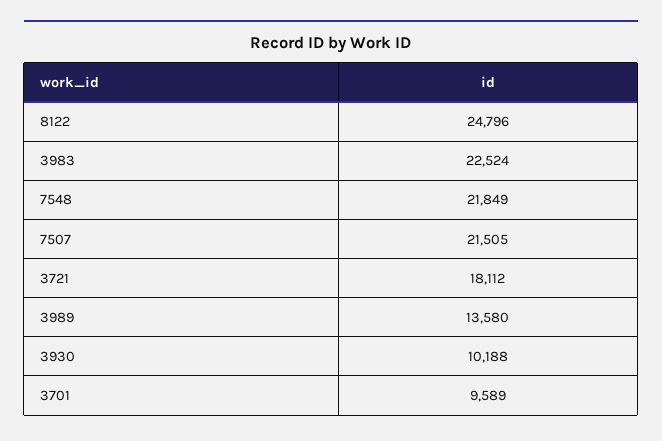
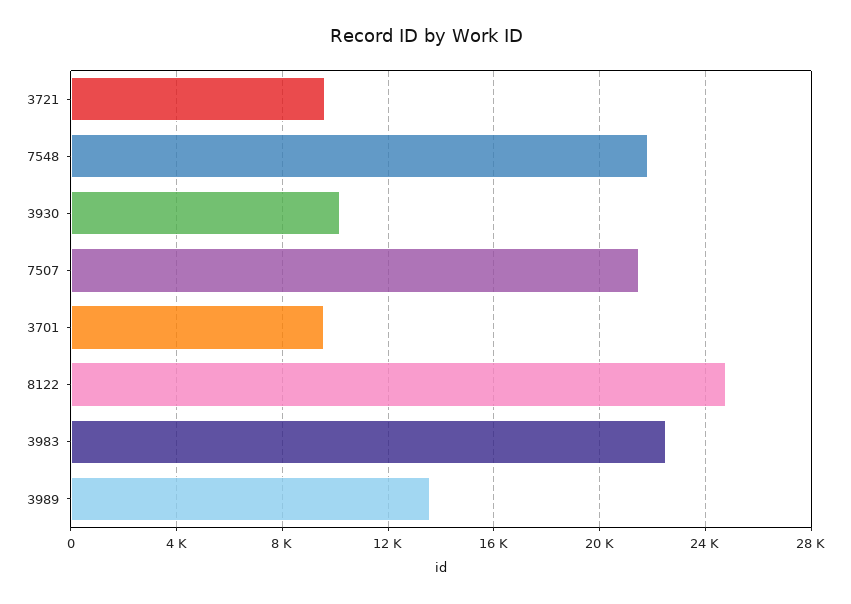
  {
    "8122": 24796,
    "3983": 22524,
    "7548": 21849,
    "7507": 21505,
-   "3721": 18112,
+   "3721": 9500,
    "3989": 13580,
    "3930": 10188,
    "3701": 9589
  }

